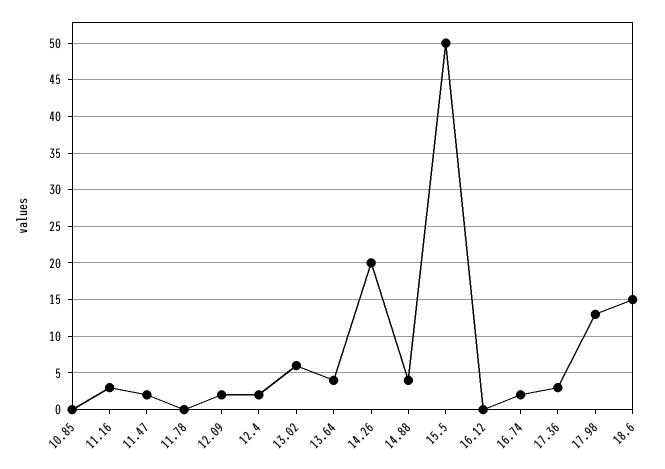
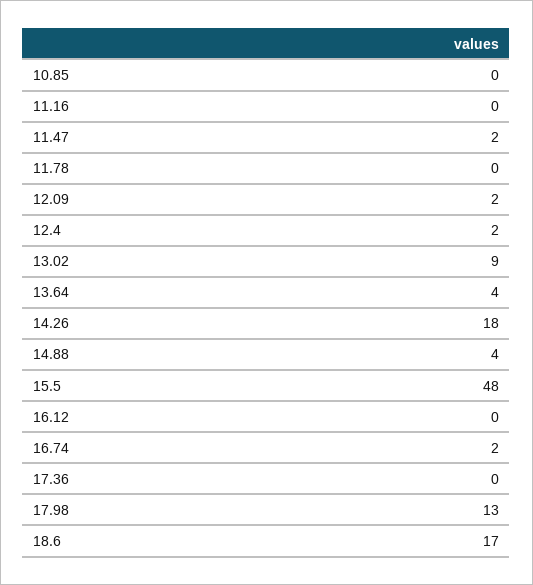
  {
    "10.85": 0,
-   "11.16": 3,
+   "11.16": 0,
    "11.47": 2,
    "11.78": 0,
    "12.09": 2,
    "12.4": 2,
-   "13.02": 6,
+   "13.02": 9,
    "13.64": 4,
-   "14.26": 20,
+   "14.26": 18,
    "14.88": 4,
-   "15.5": 50,
+   "15.5": 48,
    "16.12": 0,
    "16.74": 2,
-   "17.36": 3,
+   "17.36": 0,
    "17.98": 13,
-   "18.6": 15
+   "18.6": 17
  }

